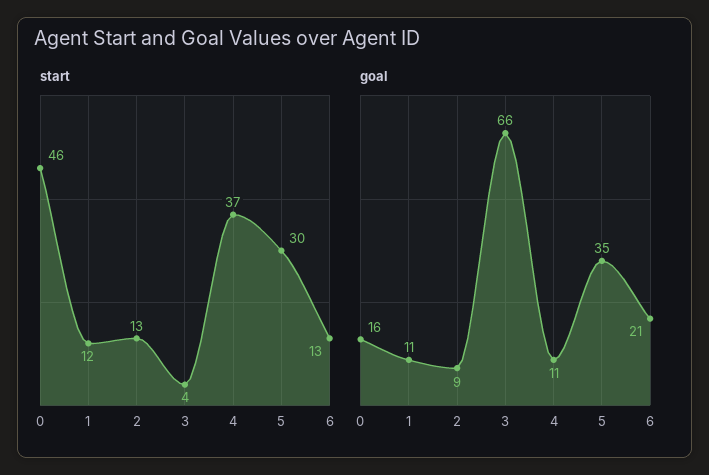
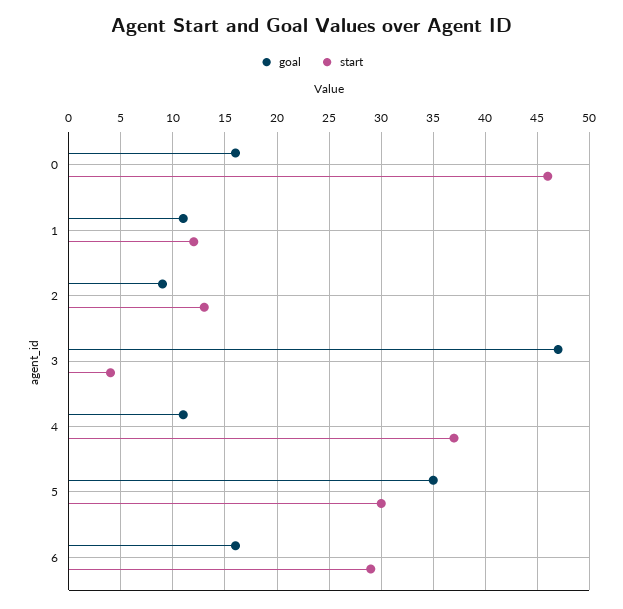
  {
    "start": {
      "0": 46,
      "1": 12,
      "2": 13,
      "3": 4,
      "4": 37,
      "5": 30,
-     "6": 13
+     "6": 29
    },
    "goal": {
      "0": 16,
      "1": 11,
      "2": 9,
-     "3": 66,
+     "3": 47,
      "4": 11,
      "5": 35,
-     "6": 21
+     "6": 16
    }
  }

